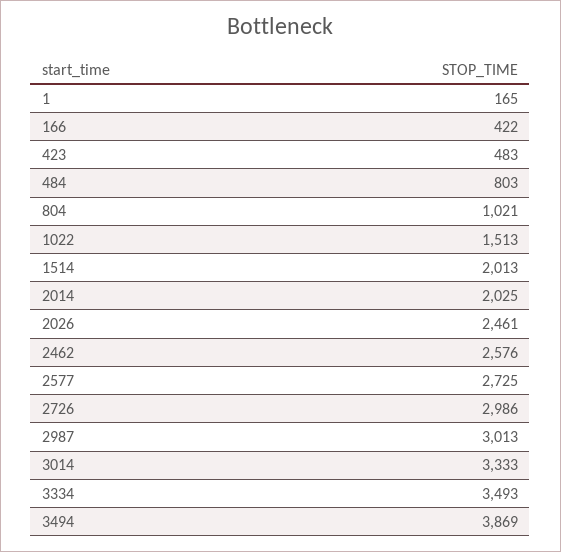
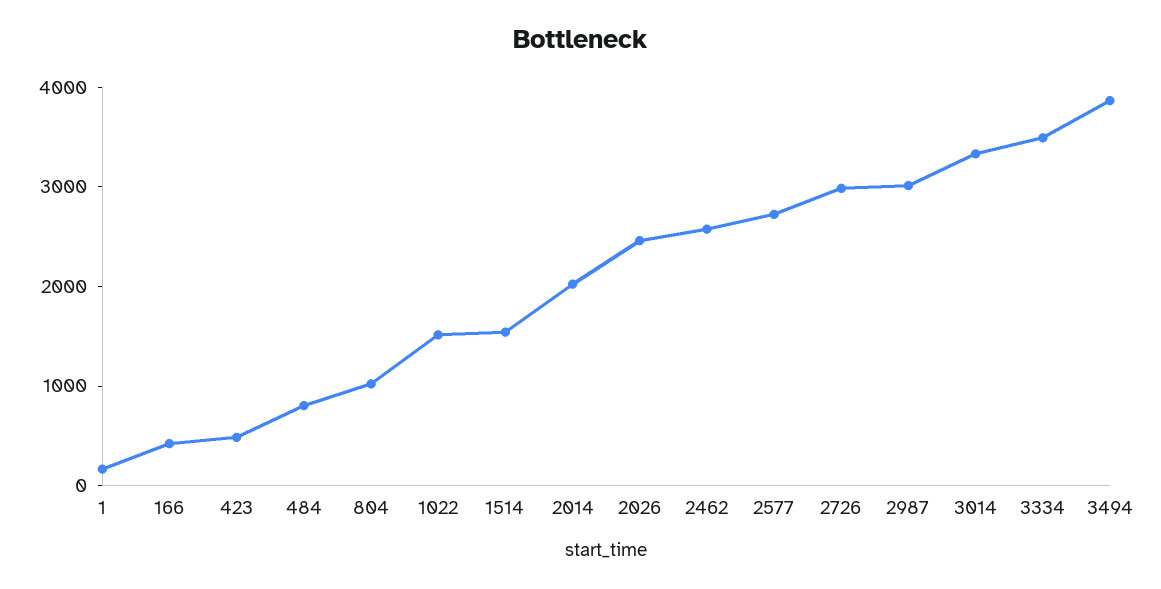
  {
    "1": 165,
    "166": 422,
    "423": 483,
    "484": 803,
    "804": 1021,
    "1022": 1513,
-   "1514": 2013,
+   "1514": 1600,
    "2014": 2025,
    "2026": 2461,
    "2462": 2576,
    "2577": 2725,
    "2726": 2986,
    "2987": 3013,
    "3014": 3333,
    "3334": 3493,
    "3494": 3869
  }

